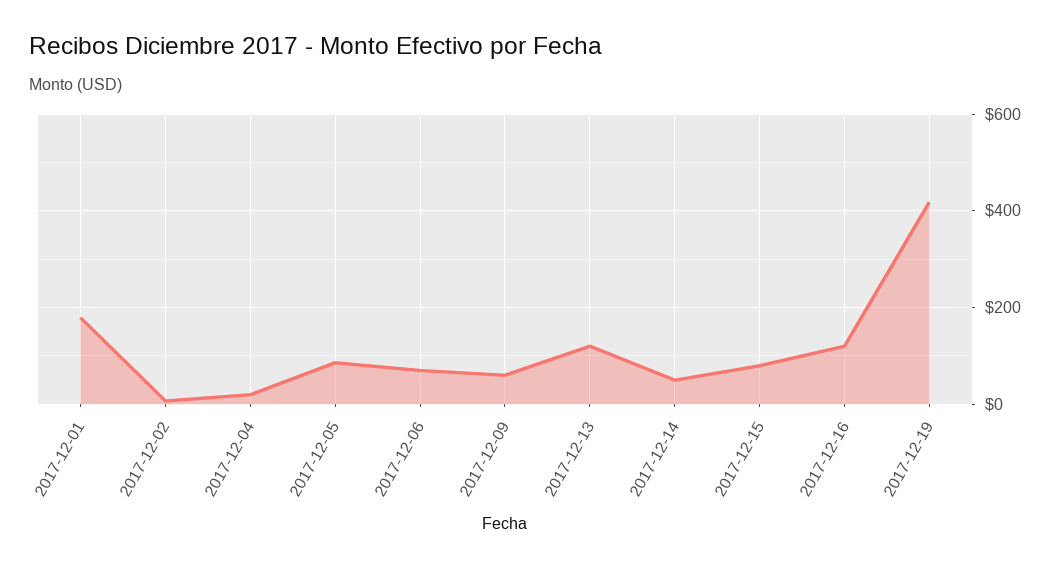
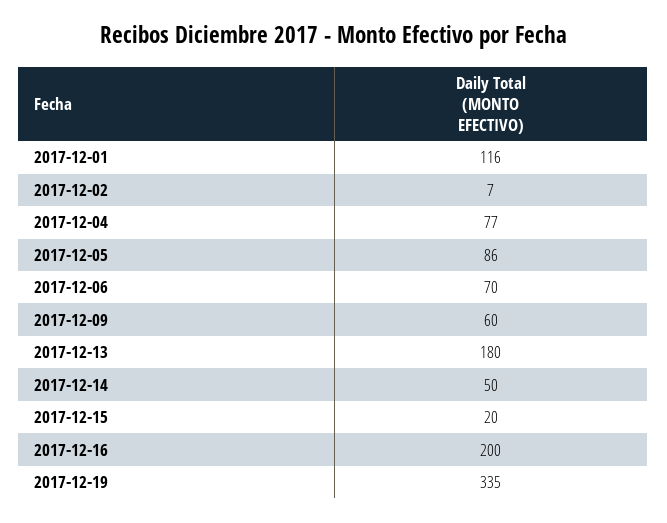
  {
-   "2017-12-01": 180,
+   "2017-12-01": 116,
    "2017-12-02": 7,
-   "2017-12-04": 20,
+   "2017-12-04": 77,
    "2017-12-05": 86,
    "2017-12-06": 70,
    "2017-12-09": 60,
-   "2017-12-13": 120,
+   "2017-12-13": 180,
    "2017-12-14": 50,
-   "2017-12-15": 80,
+   "2017-12-15": 20,
-   "2017-12-16": 120,
+   "2017-12-16": 200,
-   "2017-12-19": 420
+   "2017-12-19": 335
  }

